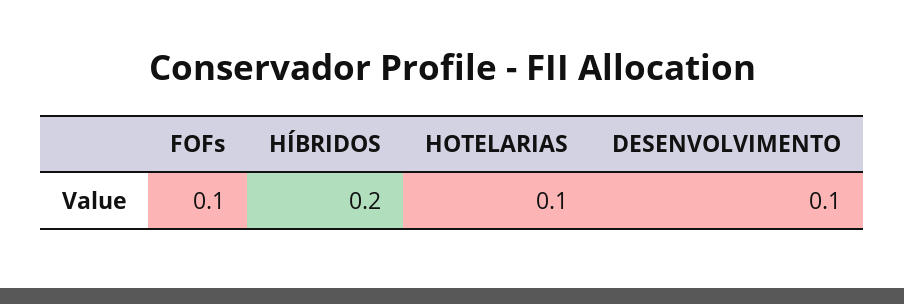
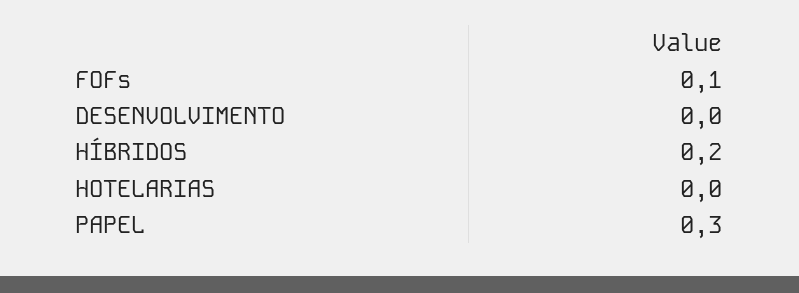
  {
    "FOFs": 0.1,
    "HÍBRIDOS": 0.2,
-   "HOTELARIAS": 0.1,
+   "HOTELARIAS": 0,
-   "DESENVOLVIMENTO": 0.1
+   "DESENVOLVIMENTO": 0,
+   "PAPEL": 0.3
  }

